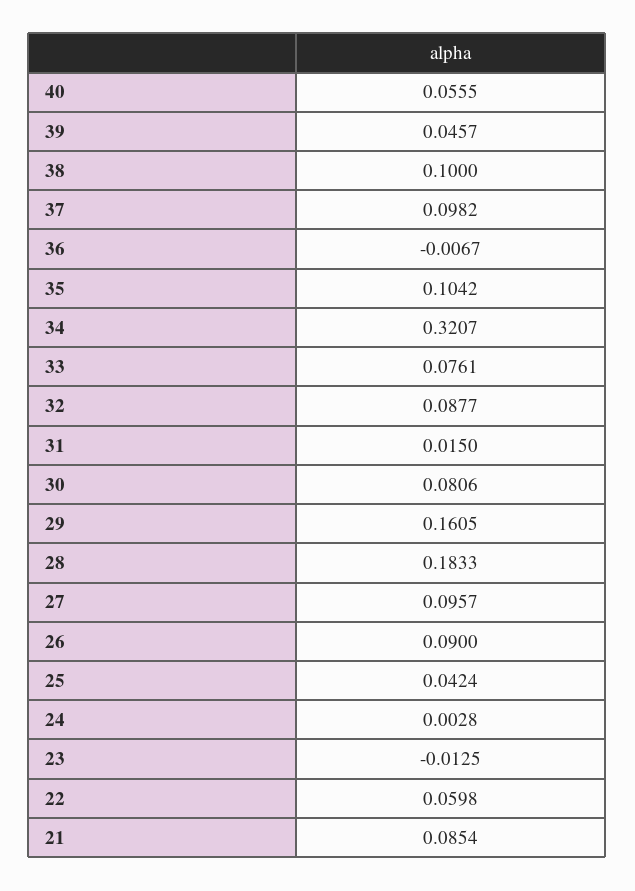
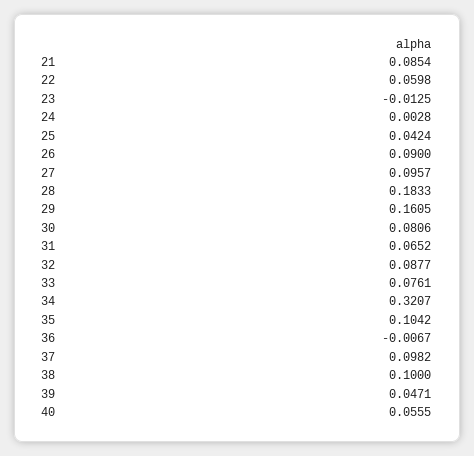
  {
    "40": 0.0555,
-   "39": 0.0457,
+   "39": 0.0471,
    "38": 0.1,
    "37": 0.0982,
    "36": -0.0067,
    "35": 0.1042,
    "34": 0.3207,
    "33": 0.0761,
    "32": 0.0877,
-   "31": 0.015,
+   "31": 0.0652,
    "30": 0.0806,
    "29": 0.1605,
    "28": 0.1833,
    "27": 0.0957,
    "26": 0.09,
    "25": 0.0424,
    "24": 0.0028,
    "23": -0.0125,
    "22": 0.0598,
    "21": 0.0854
  }

